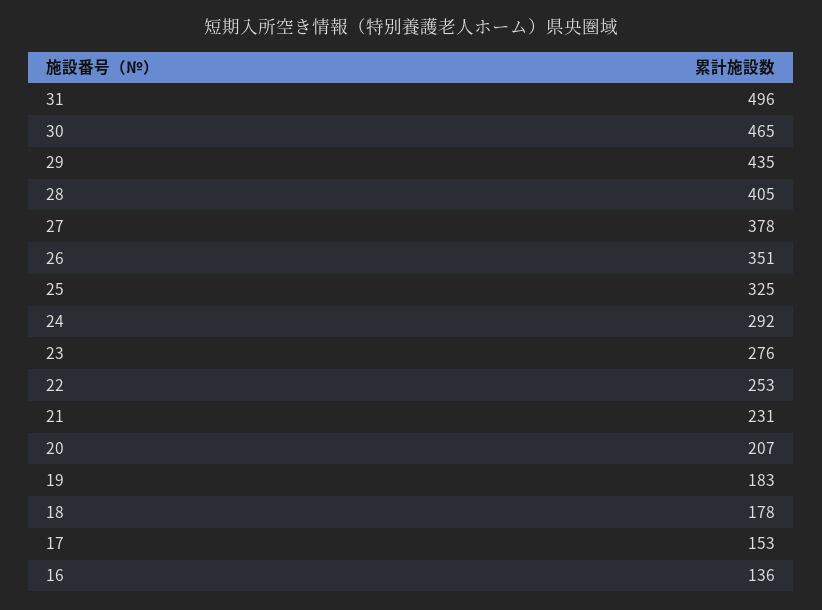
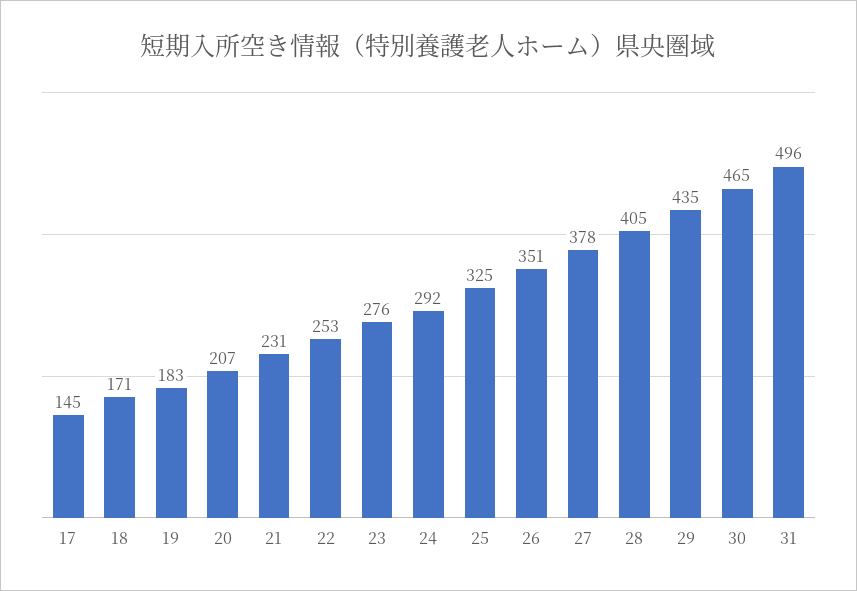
  {
    "31": 496,
    "30": 465,
    "29": 435,
    "28": 405,
    "27": 378,
    "26": 351,
    "25": 325,
    "24": 292,
    "23": 276,
    "22": 253,
    "21": 231,
    "20": 207,
    "19": 183,
-   "18": 178,
+   "18": 171,
-   "17": 153,
+   "17": 145
-   "16": 136
  }

